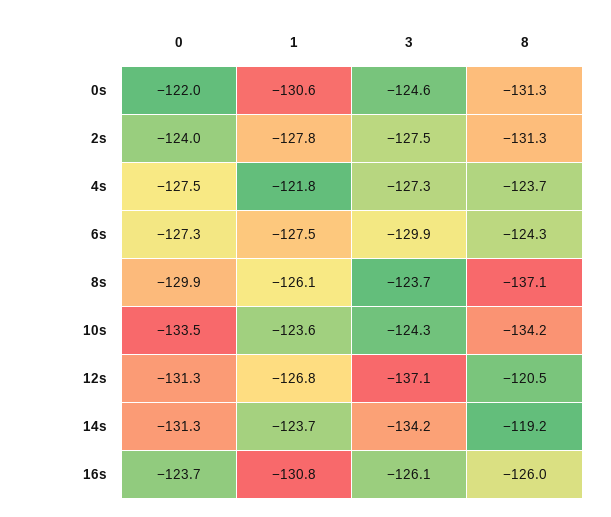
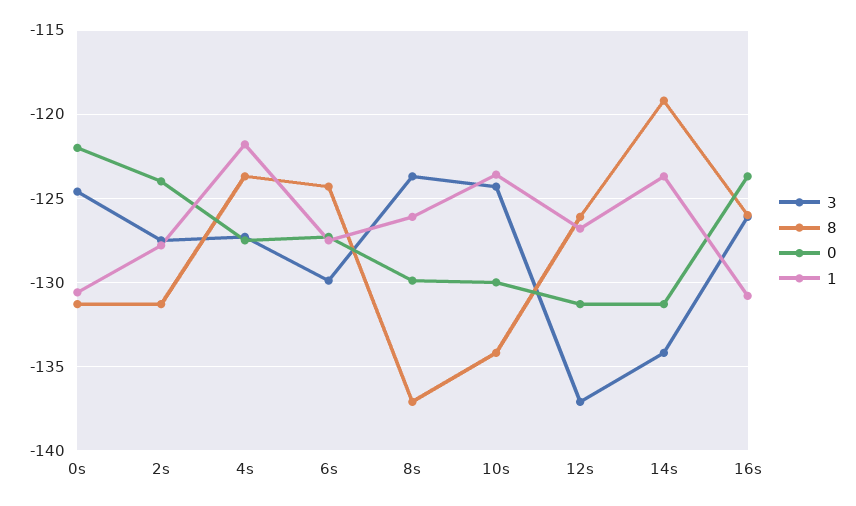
  {
    "0": {
      "0s": -122,
      "2s": -124,
      "4s": -127.5,
      "6s": -127.3,
      "8s": -129.9,
-     "10s": -133.5,
+     "10s": -130,
      "12s": -131.3,
      "14s": -131.3,
      "16s": -123.7
    },
    "1": {
      "0s": -130.6,
      "2s": -127.8,
      "4s": -121.8,
      "6s": -127.5,
      "8s": -126.1,
      "10s": -123.6,
      "12s": -126.8,
      "14s": -123.7,
      "16s": -130.8
    },
    "3": {
      "0s": -124.6,
      "2s": -127.5,
      "4s": -127.3,
      "6s": -129.9,
      "8s": -123.7,
      "10s": -124.3,
      "12s": -137.1,
      "14s": -134.2,
      "16s": -126.1
    },
    "8": {
      "0s": -131.3,
      "2s": -131.3,
      "4s": -123.7,
      "6s": -124.3,
      "8s": -137.1,
      "10s": -134.2,
-     "12s": -120.5,
+     "12s": -126,
      "14s": -119.2,
      "16s": -126
    }
  }

